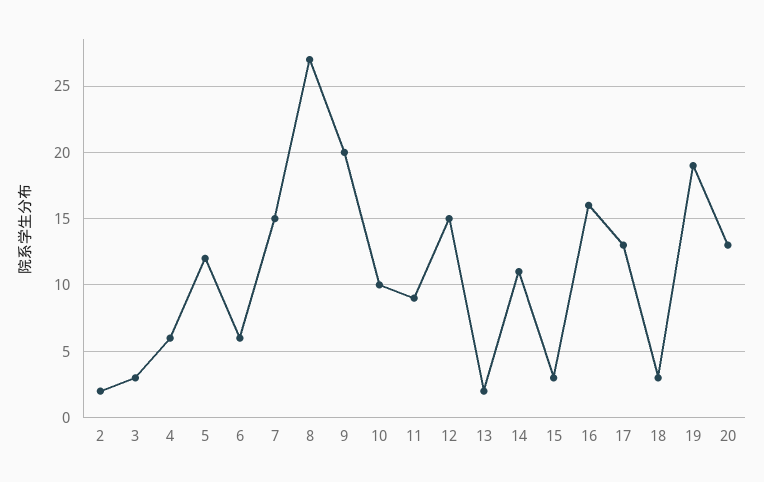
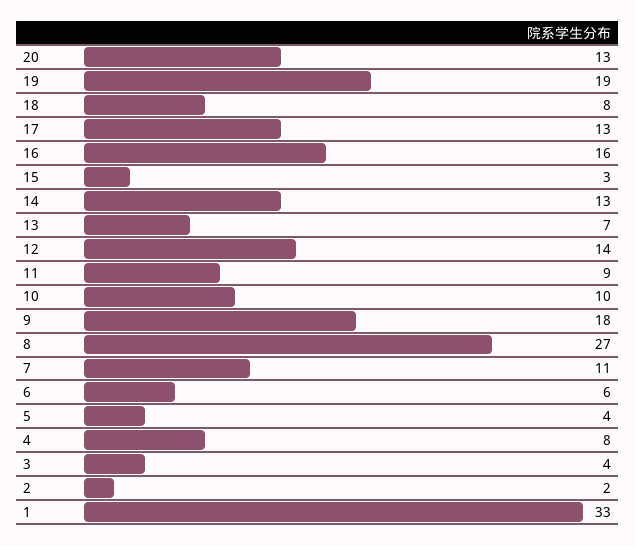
  {
    "2": 2,
-   "3": 3,
+   "3": 4,
-   "4": 6,
+   "4": 8,
-   "5": 12,
+   "5": 4,
    "6": 6,
-   "7": 15,
+   "7": 11,
    "8": 27,
-   "9": 20,
+   "9": 18,
    "10": 10,
    "11": 9,
-   "12": 15,
+   "12": 14,
-   "13": 2,
+   "13": 7,
-   "14": 11,
+   "14": 13,
    "15": 3,
    "16": 16,
    "17": 13,
-   "18": 3,
+   "18": 8,
    "19": 19,
-   "20": 13
+   "20": 13,
+   "1": 33
  }

